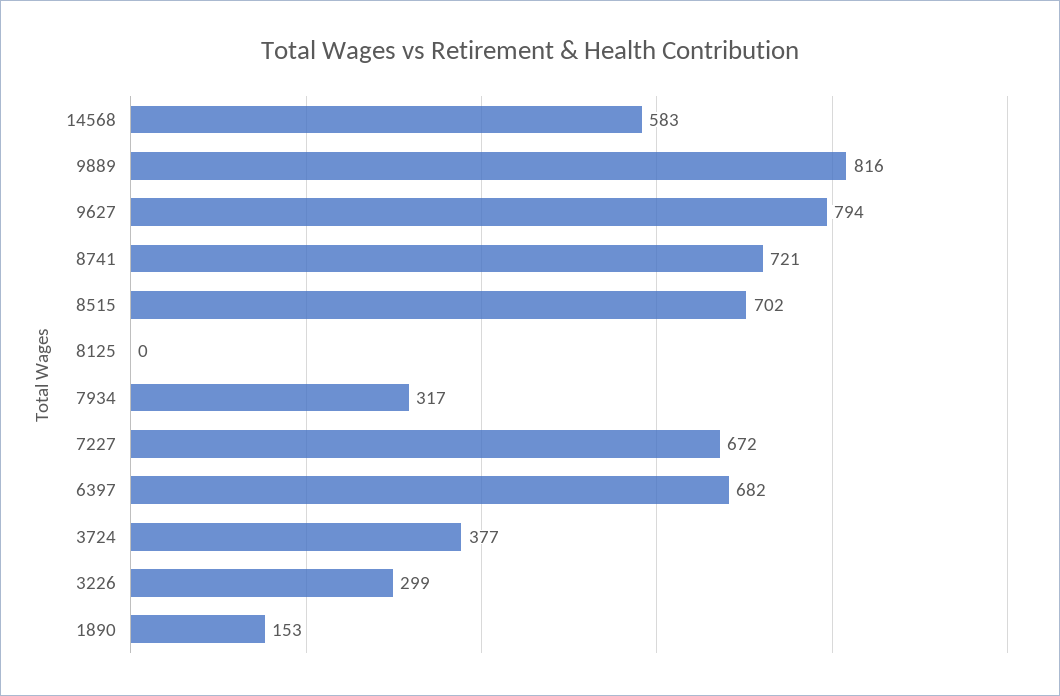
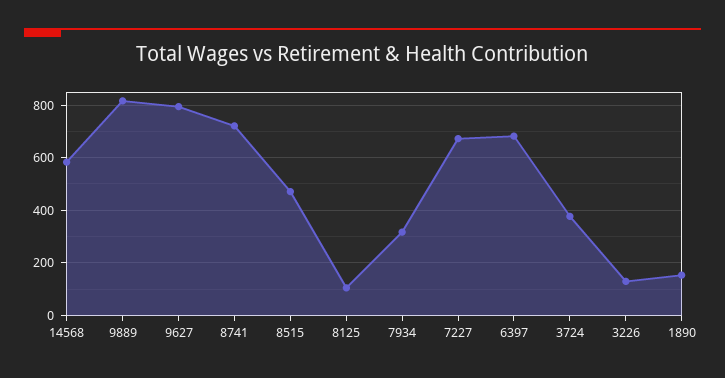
  {
    "14568": 583,
    "9889": 816,
    "9627": 794,
    "8741": 721,
-   "8515": 702,
+   "8515": 475,
-   "8125": 0,
+   "8125": 100,
    "7934": 317,
    "7227": 672,
    "6397": 682,
    "3724": 377,
-   "3226": 299,
+   "3226": 125,
    "1890": 153
  }

